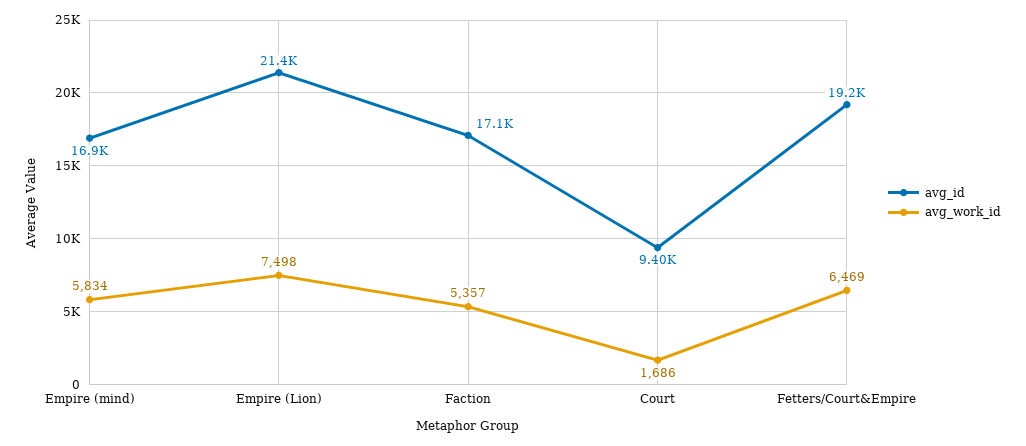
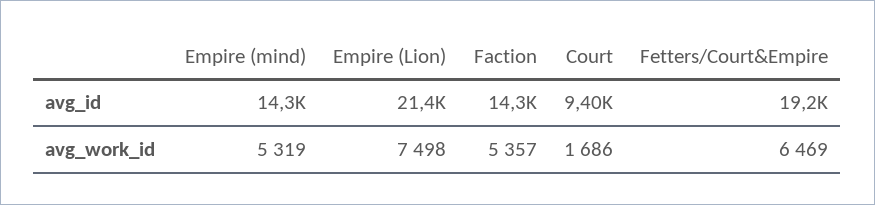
  {
    "avg_id": {
-     "Empire (mind)": 16900,
+     "Empire (mind)": 14300,
      "Empire (Lion)": 21400,
-     "Faction": 17100,
+     "Faction": 14300,
      "Court": 9400,
      "Fetters/Court&Empire": 19200
    },
    "avg_work_id": {
-     "Empire (mind)": 5834,
+     "Empire (mind)": 5319,
      "Empire (Lion)": 7498,
      "Faction": 5357,
      "Court": 1686,
      "Fetters/Court&Empire": 6469
    }
  }

